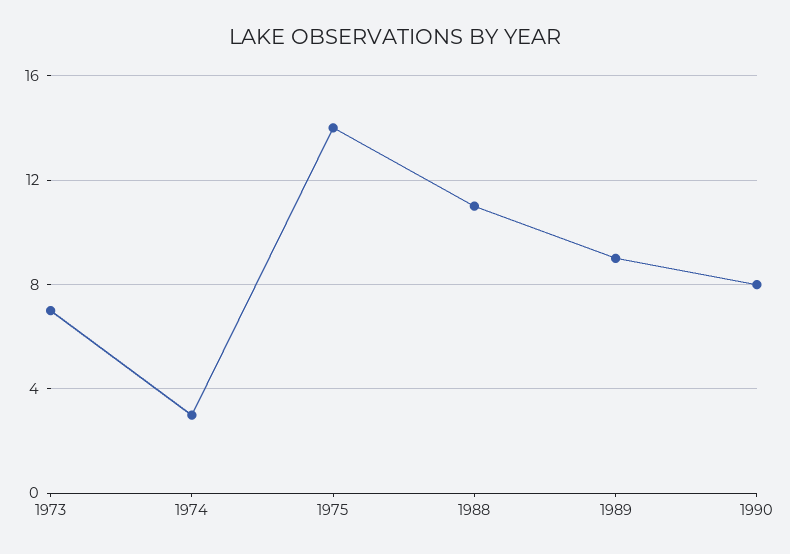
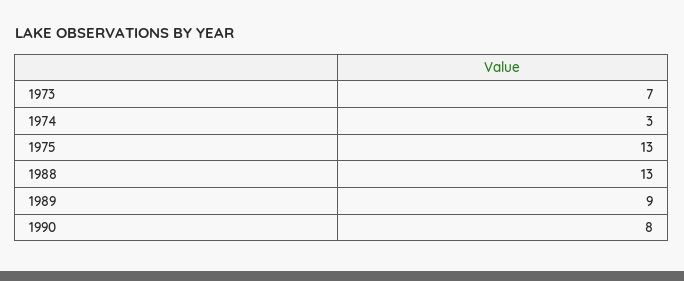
  {
    "1973": 7,
    "1974": 3,
-   "1975": 14,
+   "1975": 13,
-   "1988": 11,
+   "1988": 13,
    "1989": 9,
    "1990": 8
  }

